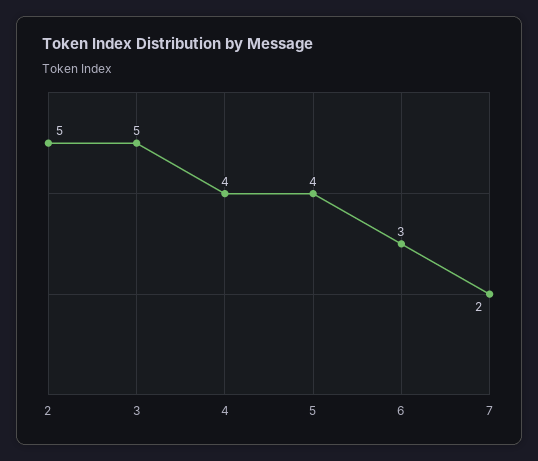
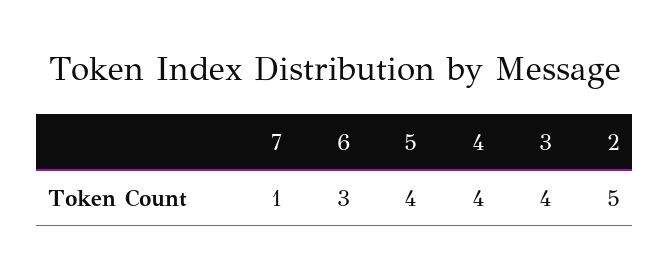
  {
    "2": 5,
-   "3": 5,
+   "3": 4,
    "4": 4,
    "5": 4,
    "6": 3,
-   "7": 2
+   "7": 1
  }

